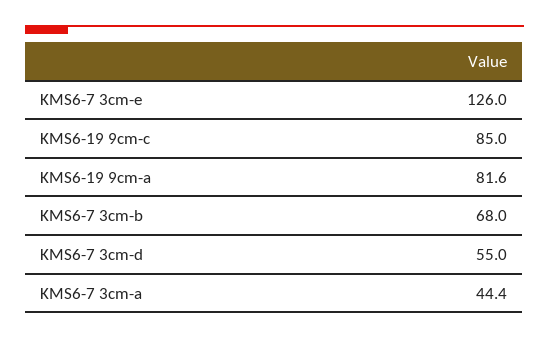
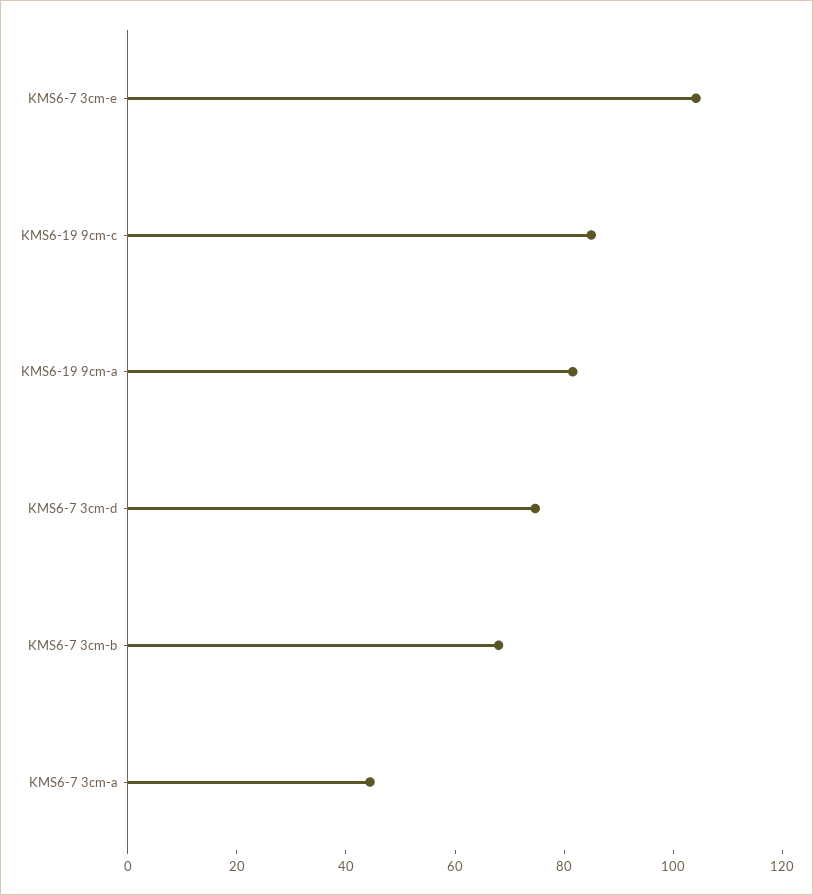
  {
-   "KMS6-7 3cm-e": 126,
+   "KMS6-7 3cm-e": 105,
    "KMS6-19 9cm-c": 85,
    "KMS6-19 9cm-a": 81.6,
    "KMS6-7 3cm-b": 68,
-   "KMS6-7 3cm-d": 55,
+   "KMS6-7 3cm-d": 75,
    "KMS6-7 3cm-a": 44.4
  }

